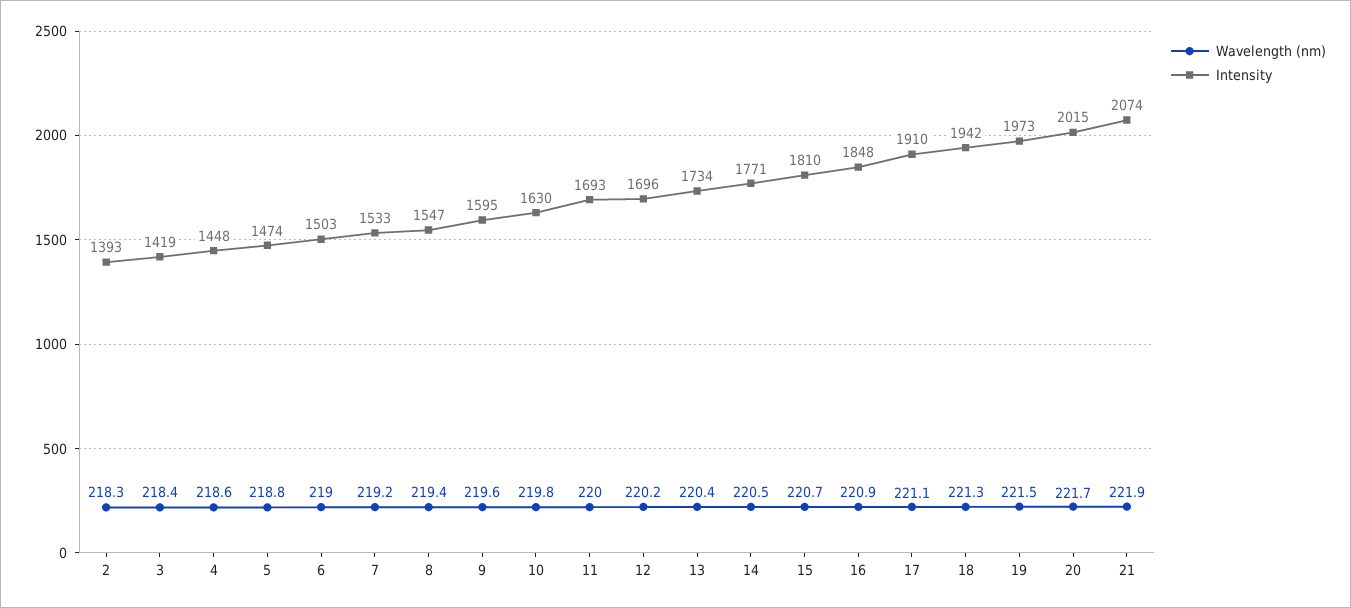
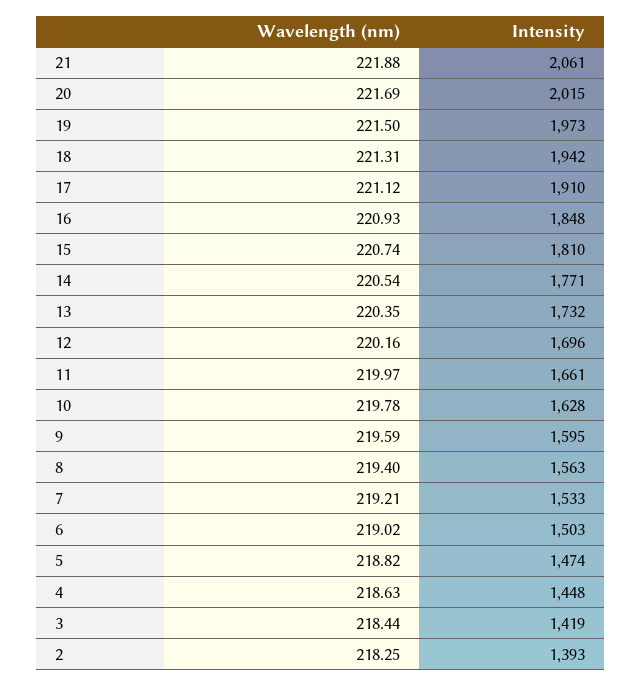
  {
    "Wavelength (nm)": {
      "2": 218.25,
      "3": 218.44,
      "4": 218.63,
      "5": 218.82,
      "6": 219.02,
      "7": 219.21,
      "8": 219.4,
      "9": 219.59,
      "10": 219.78,
      "11": 219.97,
      "12": 220.16,
      "13": 220.35,
      "14": 220.54,
      "15": 220.74,
      "16": 220.93,
      "17": 221.12,
      "18": 221.31,
      "19": 221.5,
      "20": 221.69,
      "21": 221.88
    },
    "Intensity": {
      "2": 1393,
      "3": 1419,
      "4": 1448,
      "5": 1474,
      "6": 1503,
      "7": 1533,
-     "8": 1547,
+     "8": 1563,
      "9": 1595,
-     "10": 1630,
+     "10": 1628,
-     "11": 1693,
+     "11": 1661,
      "12": 1696,
-     "13": 1734,
+     "13": 1732,
      "14": 1771,
      "15": 1810,
      "16": 1848,
      "17": 1910,
      "18": 1942,
      "19": 1973,
      "20": 2015,
-     "21": 2074
+     "21": 2061
    }
  }

